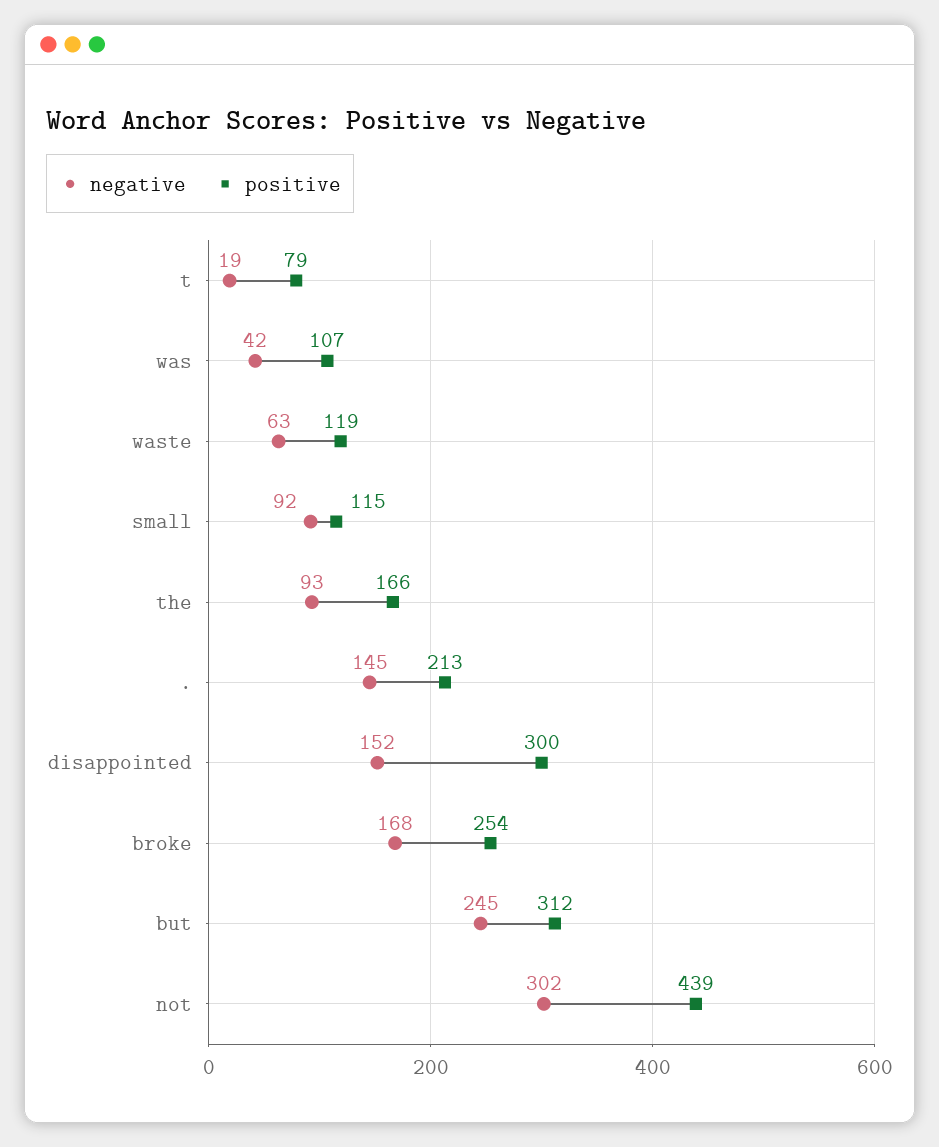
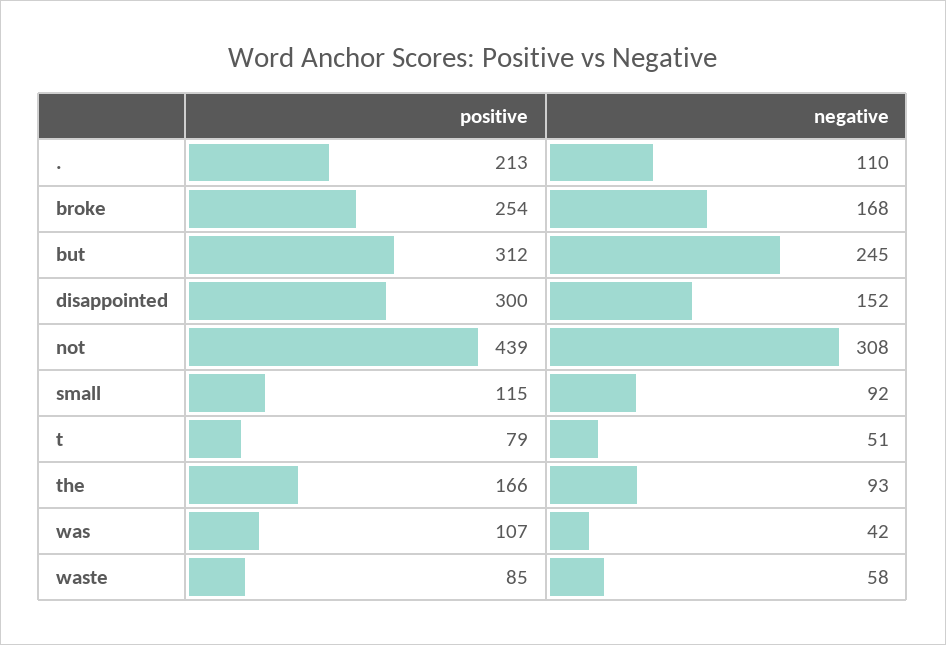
  {
    "negative": {
-     "t": 19,
+     "t": 51,
      "was": 42,
-     "waste": 63,
+     "waste": 58,
      "small": 92,
      "the": 93,
-     ".": 145,
+     ".": 110,
      "disappointed": 152,
      "broke": 168,
      "but": 245,
-     "not": 302
+     "not": 308
    },
    "positive": {
      "t": 79,
      "was": 107,
-     "waste": 119,
+     "waste": 85,
      "small": 115,
      "the": 166,
      ".": 213,
      "disappointed": 300,
      "broke": 254,
      "but": 312,
      "not": 439
    }
  }

